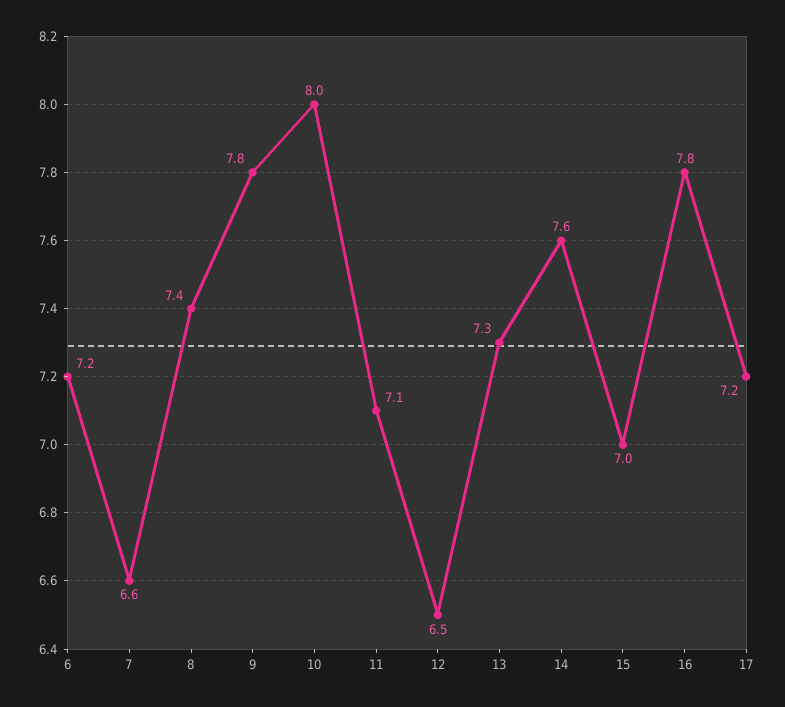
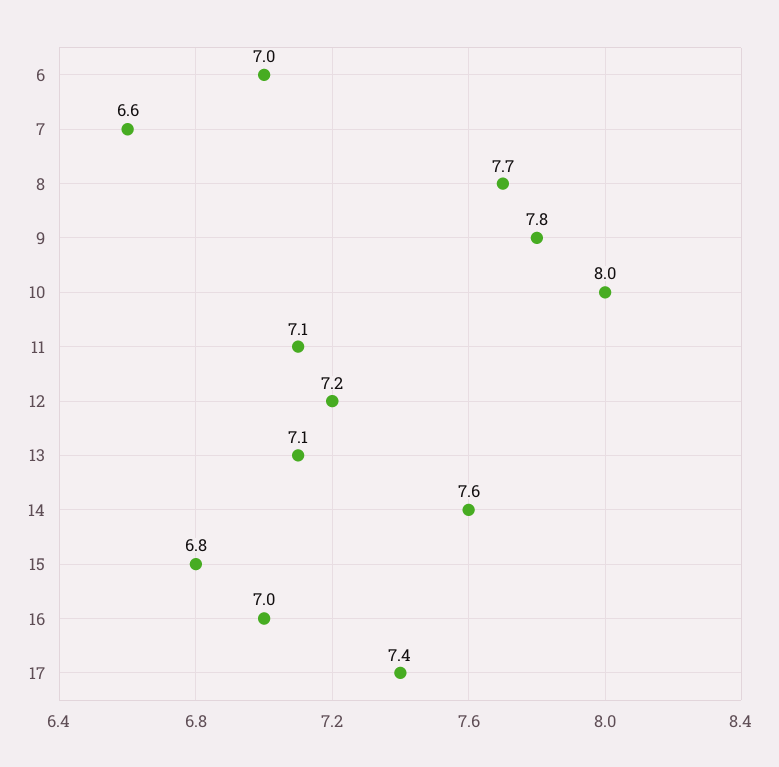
  {
-   "6": 7.2,
+   "6": 7,
    "7": 6.6,
-   "8": 7.4,
+   "8": 7.7,
    "9": 7.8,
    "10": 8,
    "11": 7.1,
-   "12": 6.5,
+   "12": 7.2,
-   "13": 7.3,
+   "13": 7.1,
    "14": 7.6,
-   "15": 7,
+   "15": 6.8,
-   "16": 7.8,
+   "16": 7,
-   "17": 7.2
+   "17": 7.4
  }

